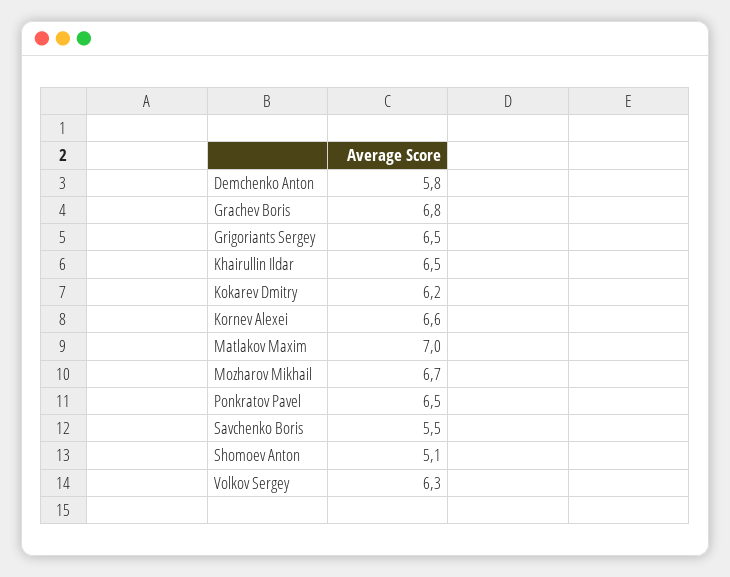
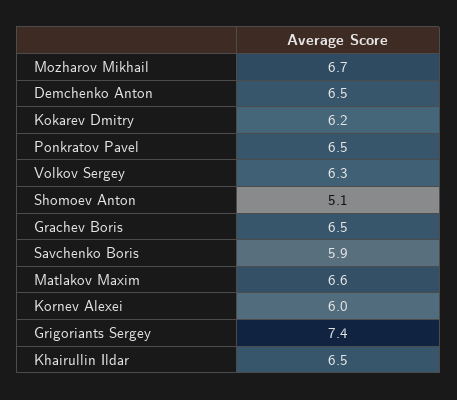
  {
-   "Demchenko Anton": 5.8,
+   "Demchenko Anton": 6.5,
-   "Grachev Boris": 6.8,
+   "Grachev Boris": 6.5,
-   "Grigoriants Sergey": 6.5,
+   "Grigoriants Sergey": 7.4,
    "Khairullin Ildar": 6.5,
    "Kokarev Dmitry": 6.2,
-   "Kornev Alexei": 6.6,
+   "Kornev Alexei": 6,
-   "Matlakov Maxim": 7,
+   "Matlakov Maxim": 6.6,
    "Mozharov Mikhail": 6.7,
    "Ponkratov Pavel": 6.5,
-   "Savchenko Boris": 5.5,
+   "Savchenko Boris": 5.9,
    "Shomoev Anton": 5.1,
    "Volkov Sergey": 6.3
  }

